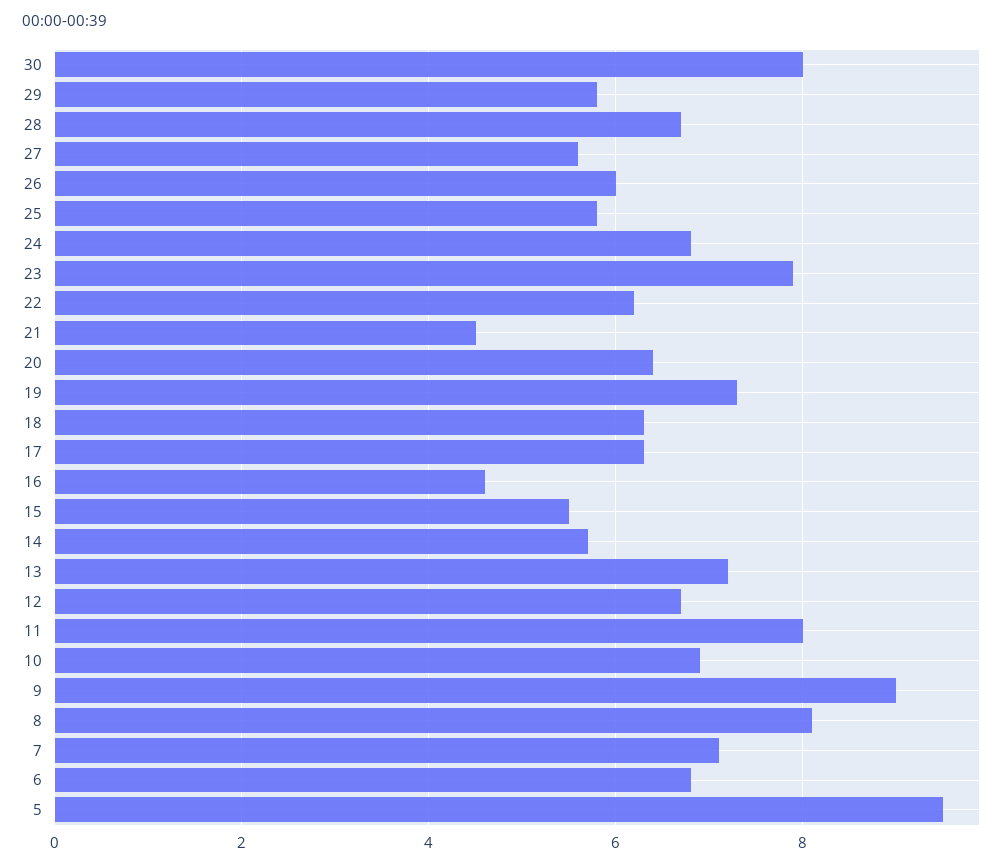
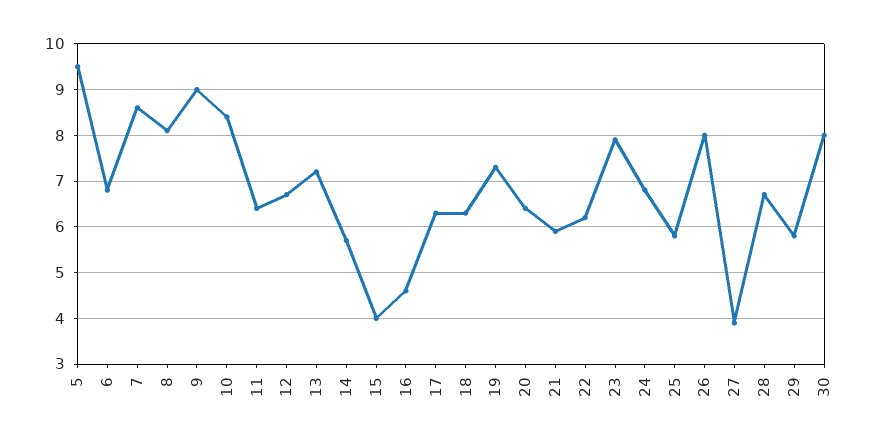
  {
    "30": 8,
    "29": 6,
    "28": 6.5,
-   "27": 5.5,
+   "27": 4,
-   "26": 6,
+   "26": 8,
    "25": 6,
    "24": 7,
    "23": 8,
    "22": 6,
-   "21": 4.5,
+   "21": 6,
    "20": 6.5,
    "19": 7.5,
    "18": 6.5,
    "17": 6.5,
    "16": 4.5,
-   "15": 5.5,
+   "15": 4,
    "14": 5.5,
    "13": 7,
    "12": 6.5,
-   "11": 8,
+   "11": 6.5,
-   "10": 7,
+   "10": 8.5,
    "9": 9,
    "8": 8,
-   "7": 7,
+   "7": 8.5,
    "6": 7,
    "5": 9.5
  }

